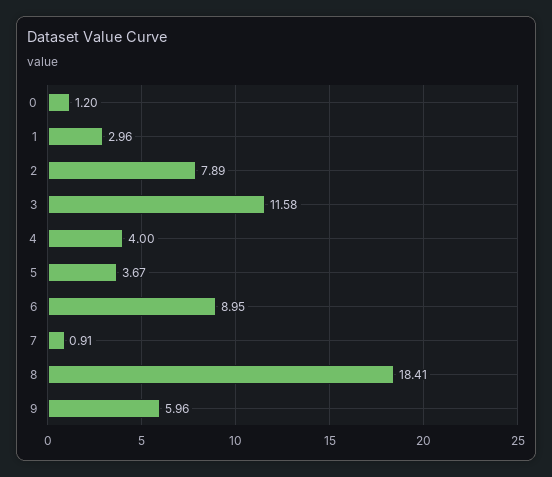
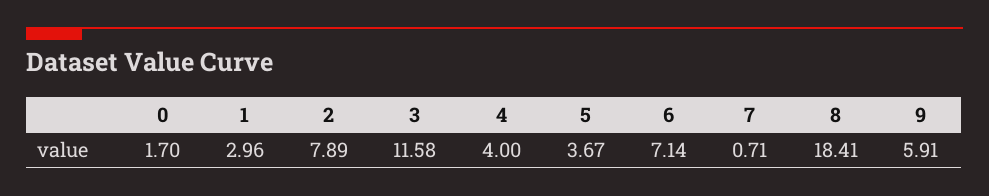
  {
-   "0": 1.2,
+   "0": 1.7,
    "1": 2.96,
    "2": 7.89,
    "3": 11.58,
    "4": 4,
    "5": 3.67,
-   "6": 8.95,
+   "6": 7.14,
-   "7": 0.91,
+   "7": 0.71,
    "8": 18.41,
-   "9": 5.96
+   "9": 5.91
  }

